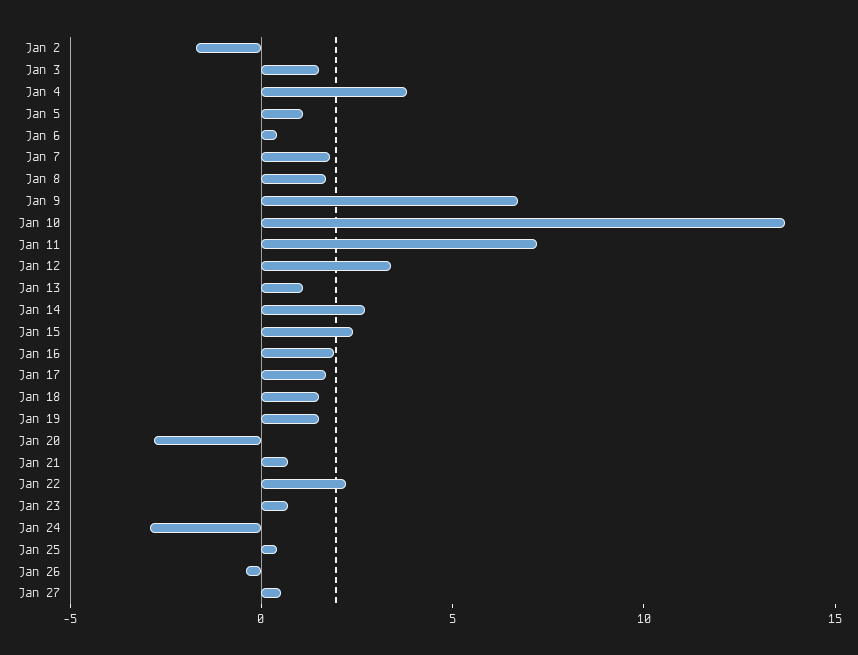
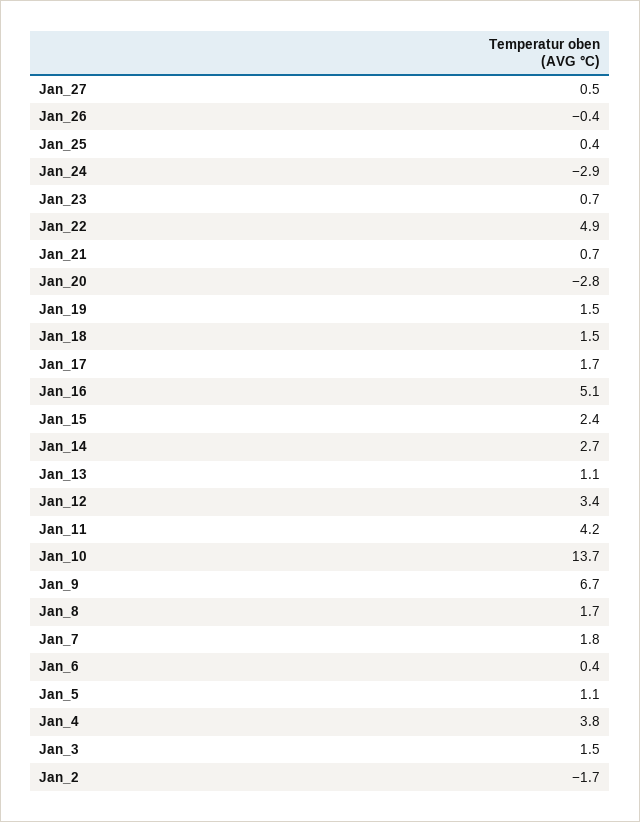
  {
    "Jan 2": -1.7,
    "Jan 3": 1.5,
    "Jan 4": 3.8,
    "Jan 5": 1.1,
    "Jan 6": 0.4,
    "Jan 7": 1.8,
    "Jan 8": 1.7,
    "Jan 9": 6.7,
    "Jan 10": 13.7,
-   "Jan 11": 7,
+   "Jan 11": 4.2,
    "Jan 12": 3.4,
    "Jan 13": 1.1,
    "Jan 14": 2.7,
    "Jan 15": 2.4,
-   "Jan 16": 2,
+   "Jan 16": 5.1,
    "Jan 17": 1.7,
    "Jan 18": 1.5,
    "Jan 19": 1.5,
    "Jan 20": -2.8,
    "Jan 21": 0.7,
-   "Jan 22": 2,
+   "Jan 22": 4.9,
    "Jan 23": 0.7,
    "Jan 24": -2.9,
    "Jan 25": 0.4,
    "Jan 26": -0.4,
    "Jan 27": 0.5
  }

